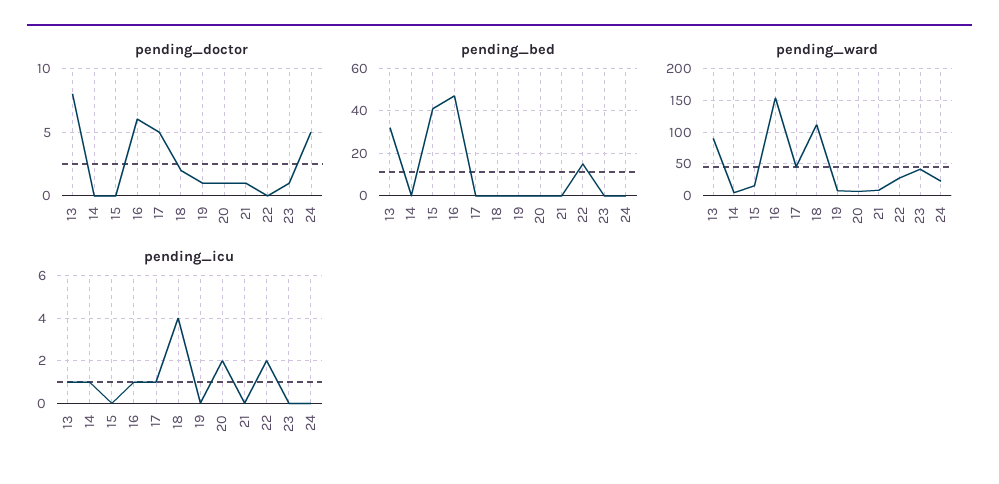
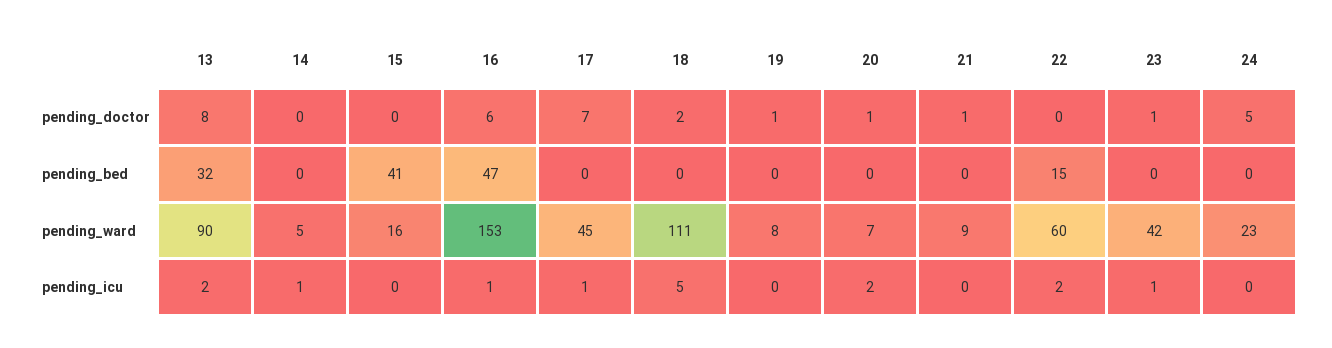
  {
    "pending_doctor": {
      "13": 8,
      "14": 0,
      "15": 0,
      "16": 6,
-     "17": 5,
+     "17": 7,
      "18": 2,
      "19": 1,
      "20": 1,
      "21": 1,
      "22": 0,
      "23": 1,
      "24": 5
    },
    "pending_bed": {
      "13": 32,
      "14": 0,
      "15": 41,
      "16": 47,
      "17": 0,
      "18": 0,
      "19": 0,
      "20": 0,
      "21": 0,
      "22": 15,
      "23": 0,
      "24": 0
    },
    "pending_ward": {
      "13": 90,
      "14": 5,
      "15": 16,
      "16": 153,
      "17": 45,
      "18": 111,
      "19": 8,
      "20": 7,
      "21": 9,
-     "22": 30,
+     "22": 60,
      "23": 42,
      "24": 23
    },
    "pending_icu": {
-     "13": 1,
+     "13": 2,
      "14": 1,
      "15": 0,
      "16": 1,
      "17": 1,
-     "18": 4,
+     "18": 5,
      "19": 0,
      "20": 2,
      "21": 0,
      "22": 2,
-     "23": 0,
+     "23": 1,
      "24": 0
    }
  }

